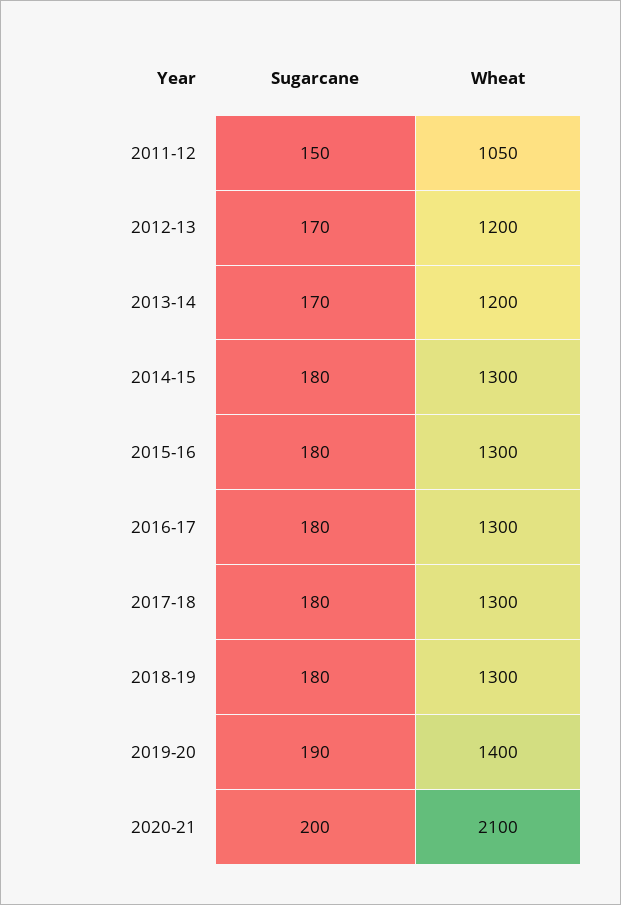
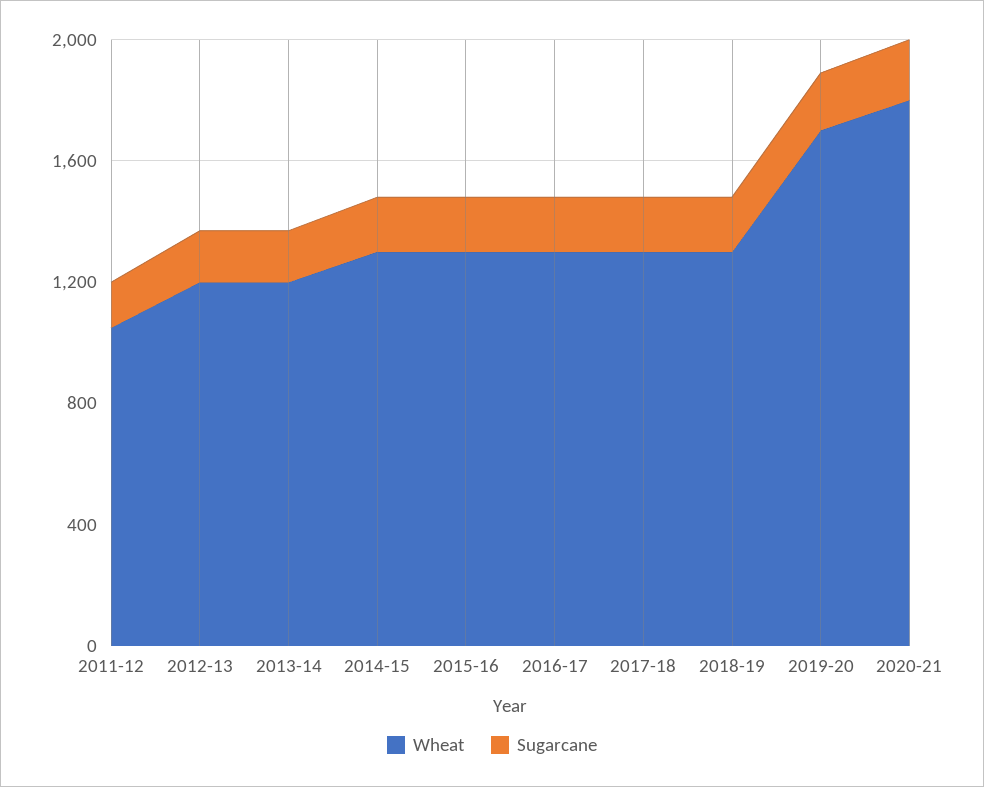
  {
    "Sugarcane": {
      "2011-12": 150,
      "2012-13": 170,
      "2013-14": 170,
      "2014-15": 180,
      "2015-16": 180,
      "2016-17": 180,
      "2017-18": 180,
      "2018-19": 180,
      "2019-20": 190,
      "2020-21": 200
    },
    "Wheat": {
      "2011-12": 1050,
      "2012-13": 1200,
      "2013-14": 1200,
      "2014-15": 1300,
      "2015-16": 1300,
      "2016-17": 1300,
      "2017-18": 1300,
      "2018-19": 1300,
-     "2019-20": 1400,
+     "2019-20": 1700,
-     "2020-21": 2100
+     "2020-21": 1800
    }
  }

